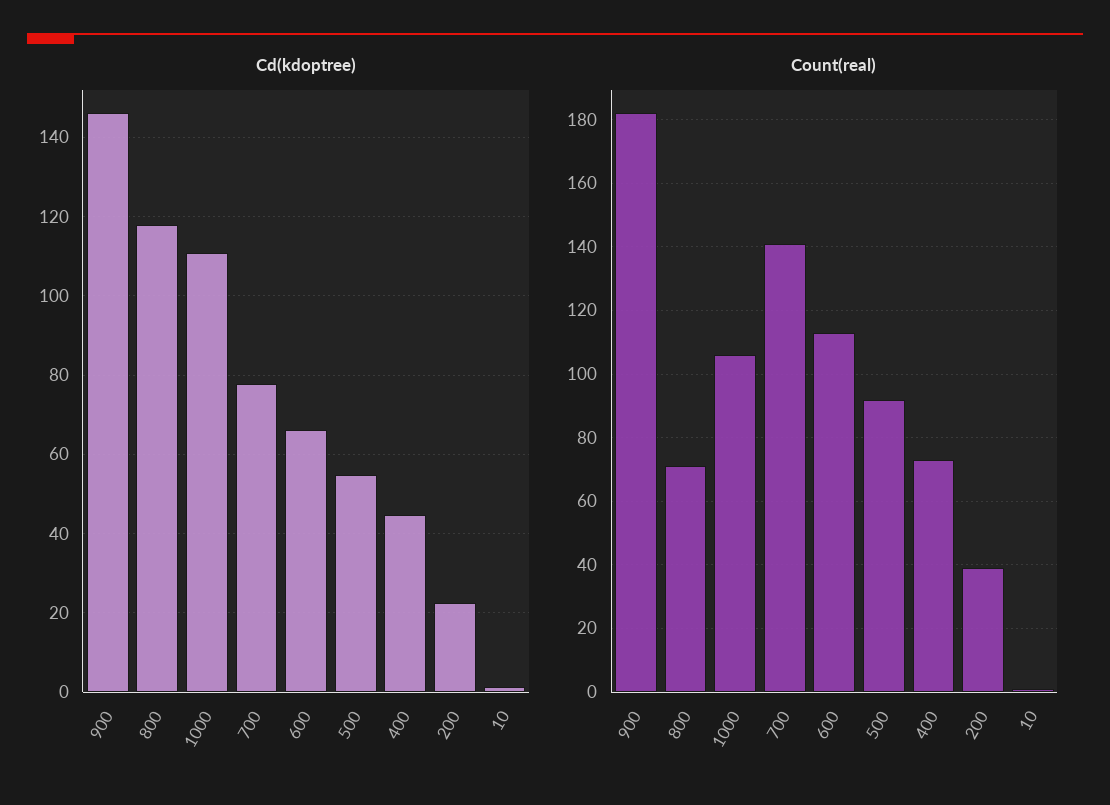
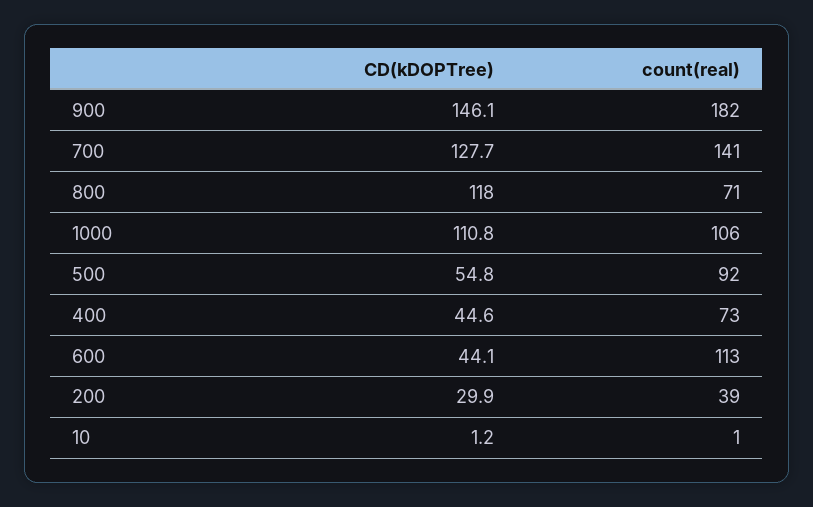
  {
    "Cd(kdoptree)": {
      "900": 146.1,
      "800": 118,
      "1000": 110.8,
-     "700": 78,
+     "700": 127.7,
-     "600": 66,
+     "600": 44.1,
      "500": 54.8,
      "400": 44.6,
-     "200": 22,
+     "200": 29.9,
      "10": 1.2
    },
    "Count(real)": {
      "900": 182,
      "800": 71,
      "1000": 106,
      "700": 141,
      "600": 113,
      "500": 92,
      "400": 73,
      "200": 39,
      "10": 1
    }
  }

